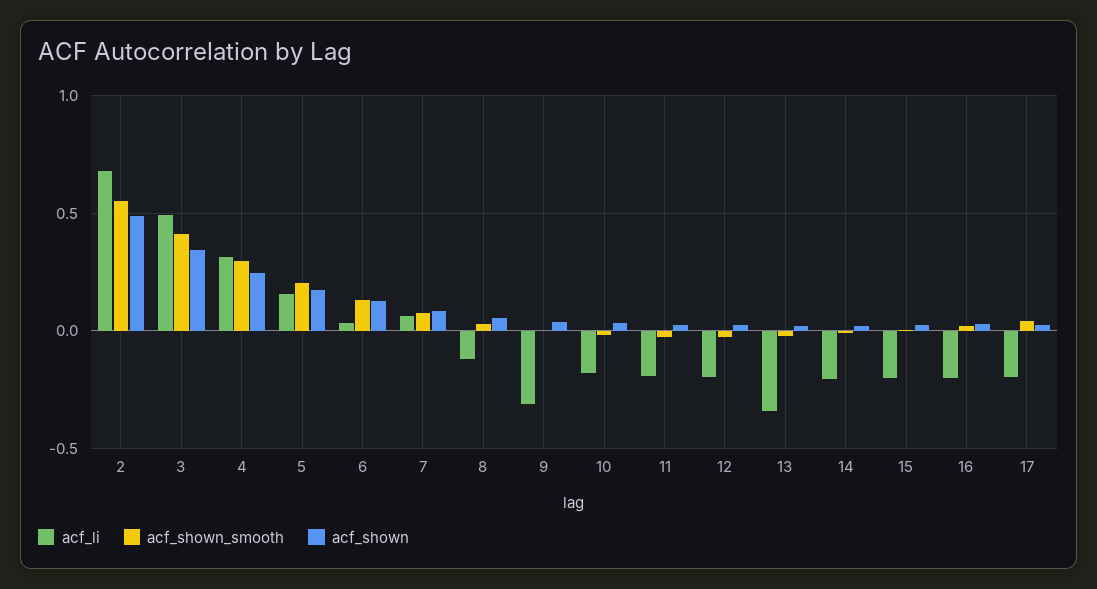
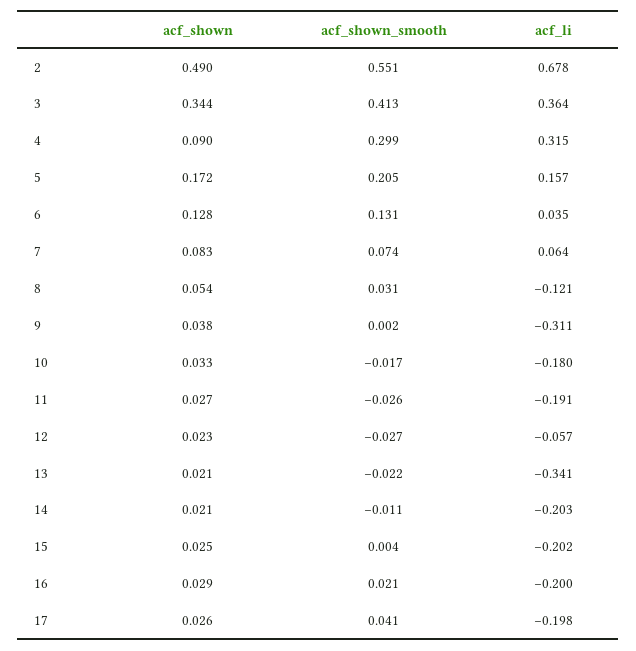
  {
    "acf_li": {
      "2": 0.678,
-     "3": 0.5,
+     "3": 0.364,
      "4": 0.315,
      "5": 0.157,
      "6": 0.035,
      "7": 0.064,
      "8": -0.121,
      "9": -0.311,
      "10": -0.18,
      "11": -0.191,
-     "12": -0.2,
+     "12": -0.057,
      "13": -0.341,
      "14": -0.203,
      "15": -0.202,
      "16": -0.2,
      "17": -0.198
    },
    "acf_shown_smooth": {
      "2": 0.551,
      "3": 0.413,
      "4": 0.299,
      "5": 0.205,
      "6": 0.131,
      "7": 0.074,
      "8": 0.031,
      "9": 0.002,
      "10": -0.017,
      "11": -0.026,
      "12": -0.027,
      "13": -0.022,
      "14": -0.011,
      "15": 0.004,
      "16": 0.021,
      "17": 0.041
    },
    "acf_shown": {
      "2": 0.49,
      "3": 0.344,
-     "4": 0.25,
+     "4": 0.09,
      "5": 0.172,
      "6": 0.128,
      "7": 0.083,
      "8": 0.054,
      "9": 0.038,
      "10": 0.033,
      "11": 0.027,
      "12": 0.023,
      "13": 0.021,
      "14": 0.021,
      "15": 0.025,
      "16": 0.029,
      "17": 0.026
    }
  }

